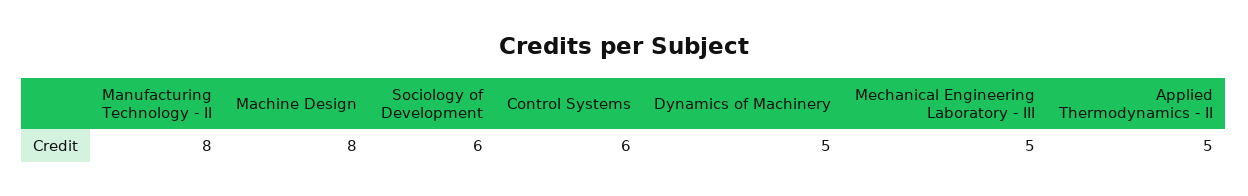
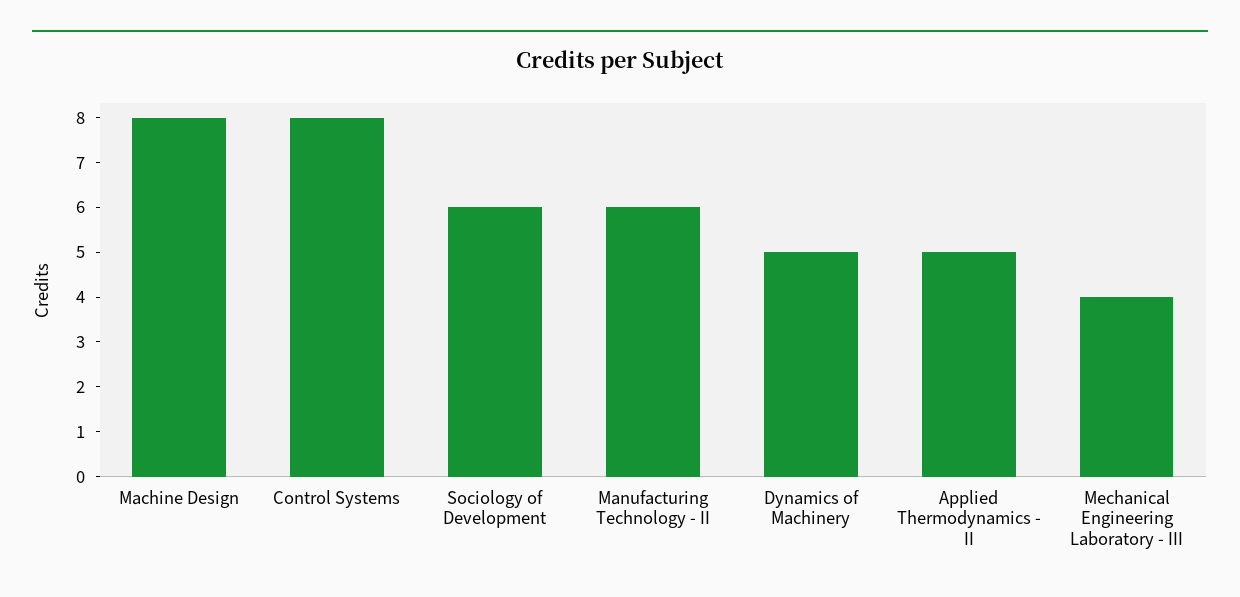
  {
-   "Manufacturing Technology - II": 8,
+   "Manufacturing Technology - II": 6,
    "Machine Design": 8,
    "Sociology of Development": 6,
-   "Control Systems": 6,
+   "Control Systems": 8,
    "Dynamics of Machinery": 5,
-   "Mechanical Engineering Laboratory - III": 5,
+   "Mechanical Engineering Laboratory - III": 4,
    "Applied Thermodynamics - II": 5
  }

